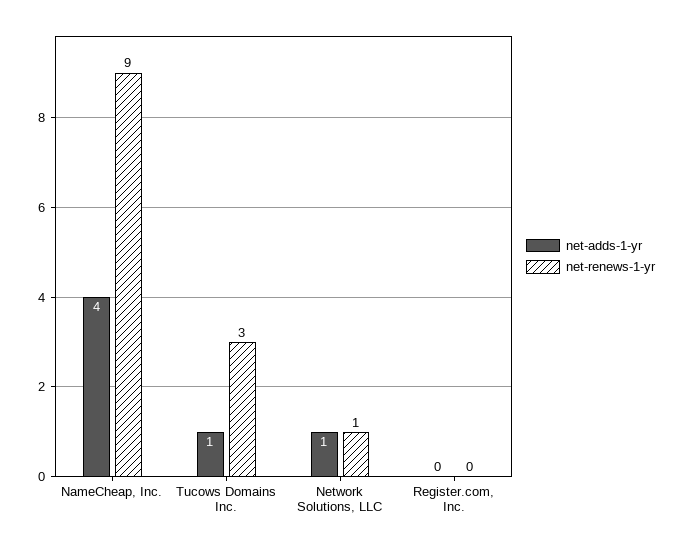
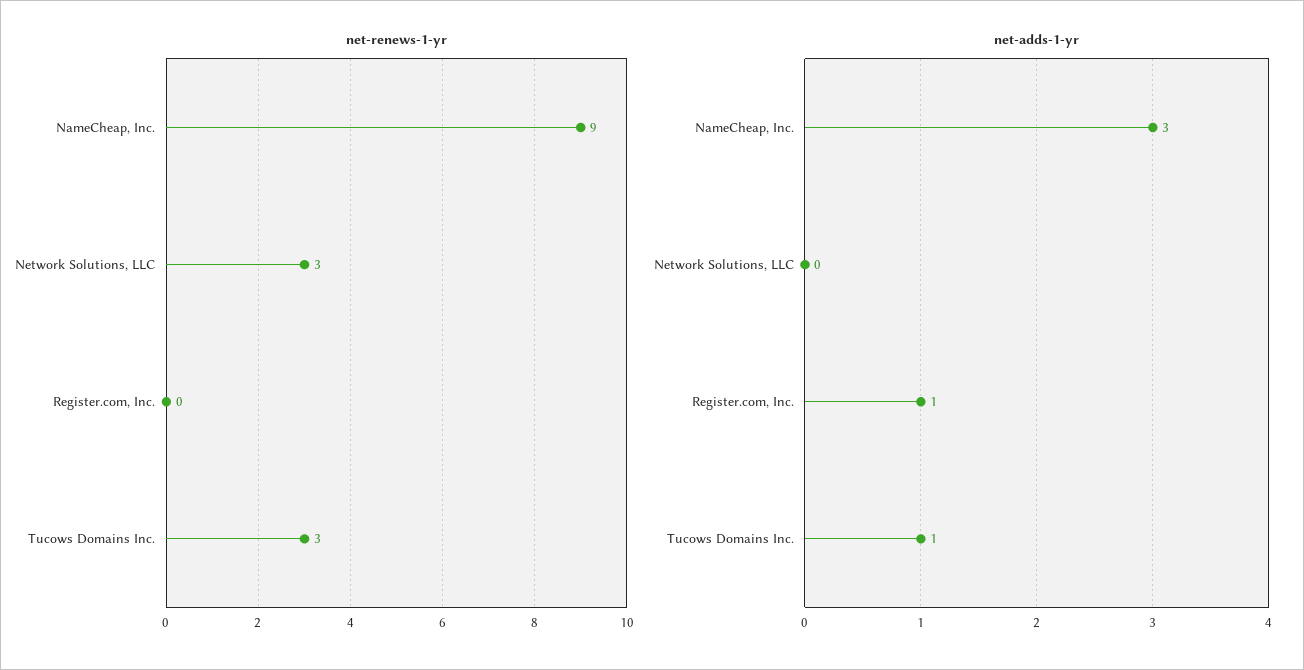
  {
    "net-adds-1-yr": {
-     "NameCheap, Inc.": 4,
+     "NameCheap, Inc.": 3,
      "Tucows Domains Inc.": 1,
-     "Network Solutions, LLC": 1,
+     "Network Solutions, LLC": 0,
-     "Register.com, Inc.": 0
+     "Register.com, Inc.": 1
    },
    "net-renews-1-yr": {
      "NameCheap, Inc.": 9,
      "Tucows Domains Inc.": 3,
-     "Network Solutions, LLC": 1,
+     "Network Solutions, LLC": 3,
      "Register.com, Inc.": 0
    }
  }

